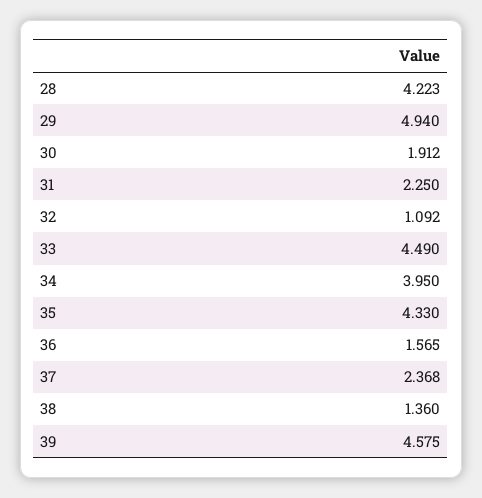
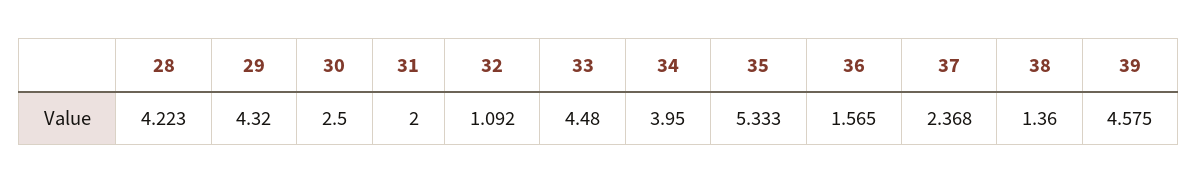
  {
    "28": 4.223,
-   "29": 4.94,
+   "29": 4.32,
-   "30": 1.912,
+   "30": 2.5,
-   "31": 2.25,
+   "31": 2,
    "32": 1.092,
-   "33": 4.49,
+   "33": 4.48,
    "34": 3.95,
-   "35": 4.33,
+   "35": 5.333,
    "36": 1.565,
    "37": 2.368,
    "38": 1.36,
    "39": 4.575
  }

